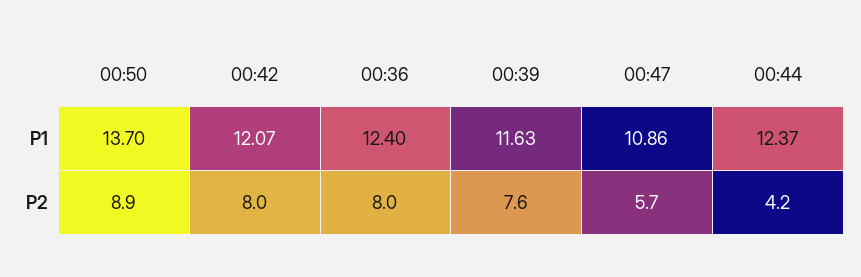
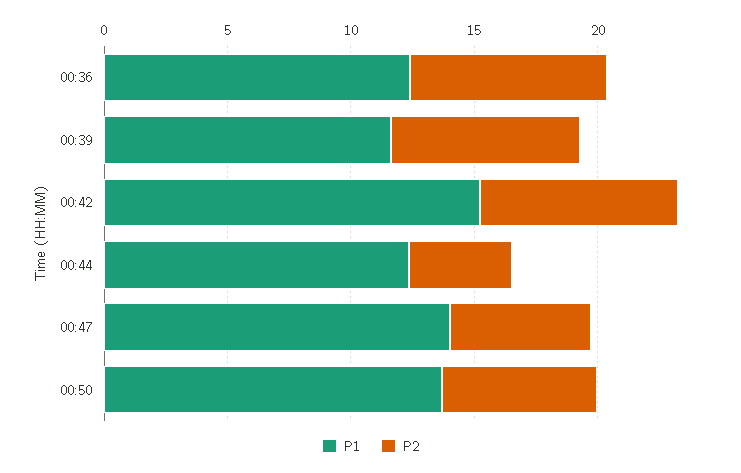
  {
    "P1": {
      "00:50": 13.7,
-     "00:42": 12.07,
+     "00:42": 15,
      "00:36": 12.4,
      "00:39": 11.63,
-     "00:47": 10.86,
+     "00:47": 14,
      "00:44": 12.37
    },
    "P2": {
-     "00:50": 8.9,
+     "00:50": 6,
      "00:42": 8,
      "00:36": 8,
      "00:39": 7.6,
      "00:47": 5.7,
      "00:44": 4.2
    }
  }

